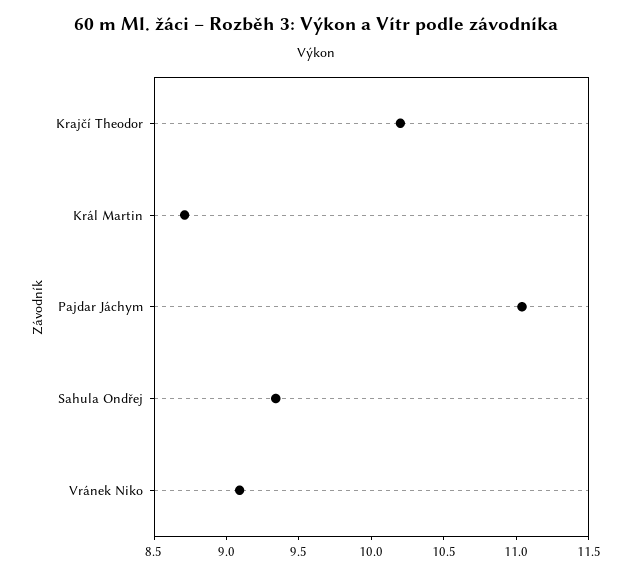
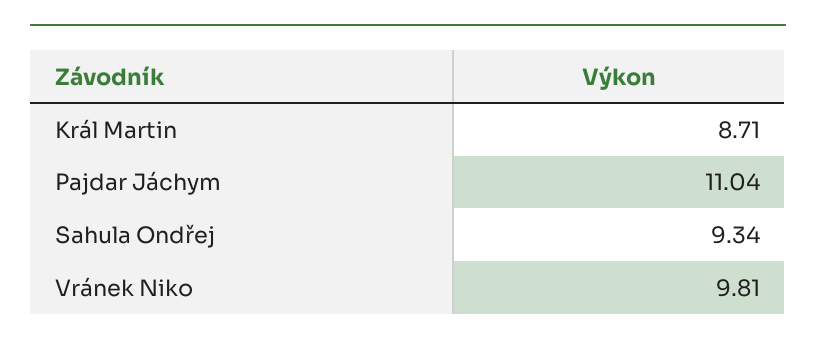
  {
-   "Krajčí Theodor": 10.2,
    "Král Martin": 8.71,
    "Pajdar Jáchym": 11.04,
    "Sahula Ondřej": 9.34,
-   "Vránek Niko": 9.1
+   "Vránek Niko": 9.81
  }

